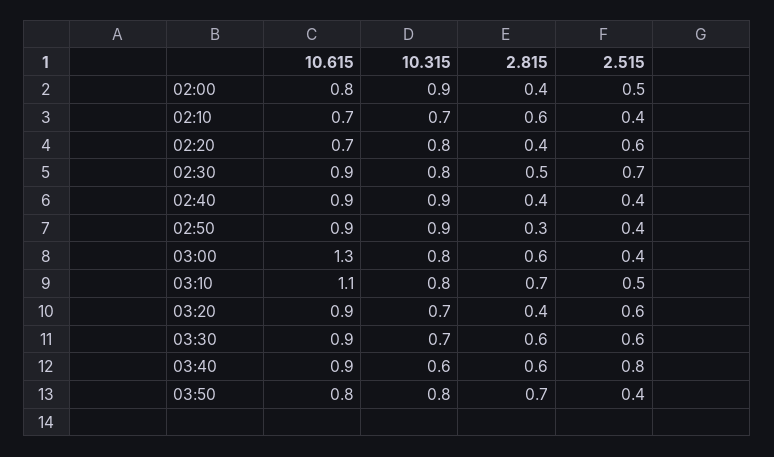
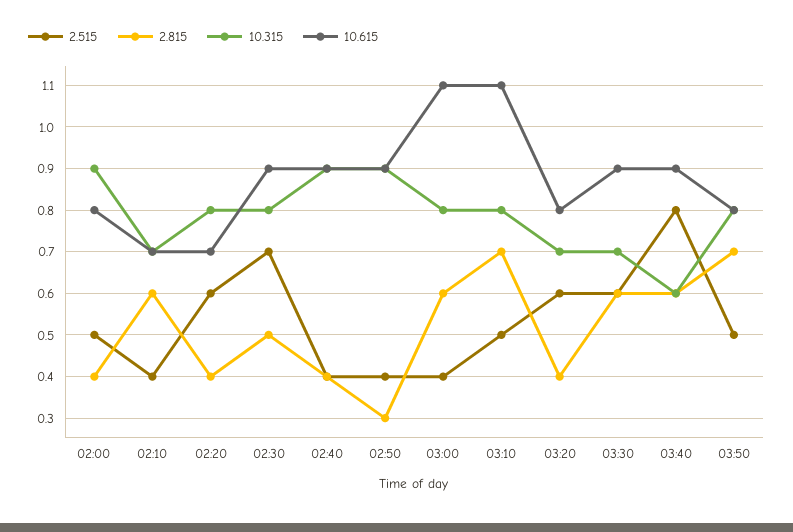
  {
    "10.615": {
      "02:00": 0.8,
      "02:10": 0.7,
      "02:20": 0.7,
      "02:30": 0.9,
      "02:40": 0.9,
      "02:50": 0.9,
-     "03:00": 1.3,
+     "03:00": 1.1,
      "03:10": 1.1,
-     "03:20": 0.9,
+     "03:20": 0.8,
      "03:30": 0.9,
      "03:40": 0.9,
      "03:50": 0.8
    },
    "10.315": {
      "02:00": 0.9,
      "02:10": 0.7,
      "02:20": 0.8,
      "02:30": 0.8,
      "02:40": 0.9,
      "02:50": 0.9,
      "03:00": 0.8,
      "03:10": 0.8,
      "03:20": 0.7,
      "03:30": 0.7,
      "03:40": 0.6,
      "03:50": 0.8
    },
    "2.815": {
      "02:00": 0.4,
      "02:10": 0.6,
      "02:20": 0.4,
      "02:30": 0.5,
      "02:40": 0.4,
      "02:50": 0.3,
      "03:00": 0.6,
      "03:10": 0.7,
      "03:20": 0.4,
      "03:30": 0.6,
      "03:40": 0.6,
      "03:50": 0.7
    },
    "2.515": {
      "02:00": 0.5,
      "02:10": 0.4,
      "02:20": 0.6,
      "02:30": 0.7,
      "02:40": 0.4,
      "02:50": 0.4,
      "03:00": 0.4,
      "03:10": 0.5,
      "03:20": 0.6,
      "03:30": 0.6,
      "03:40": 0.8,
-     "03:50": 0.4
+     "03:50": 0.5
    }
  }

